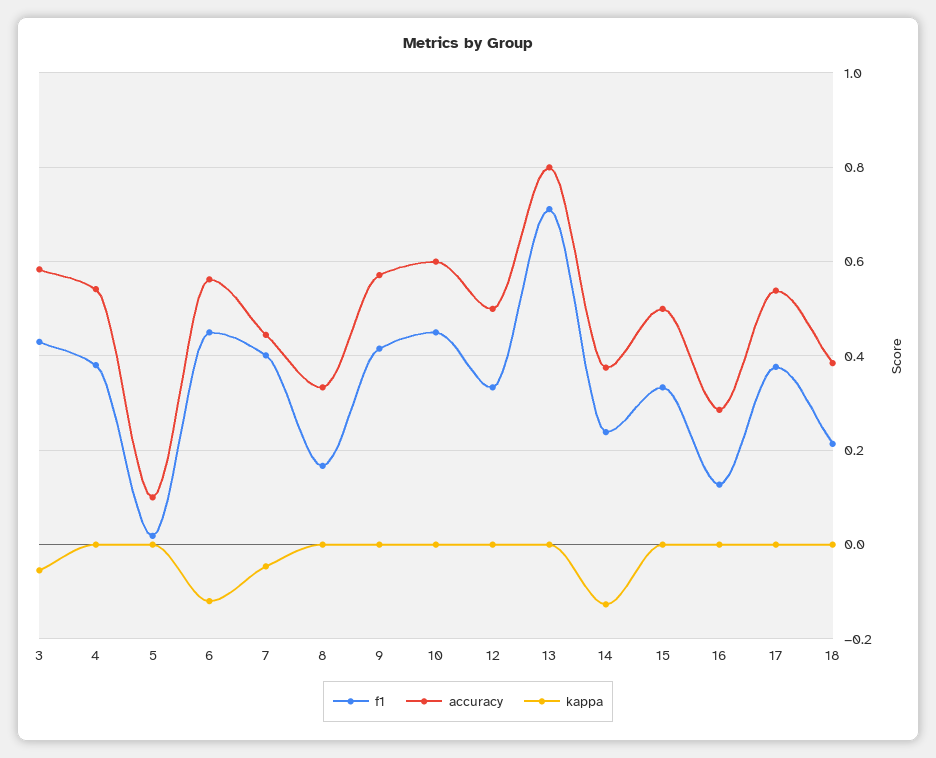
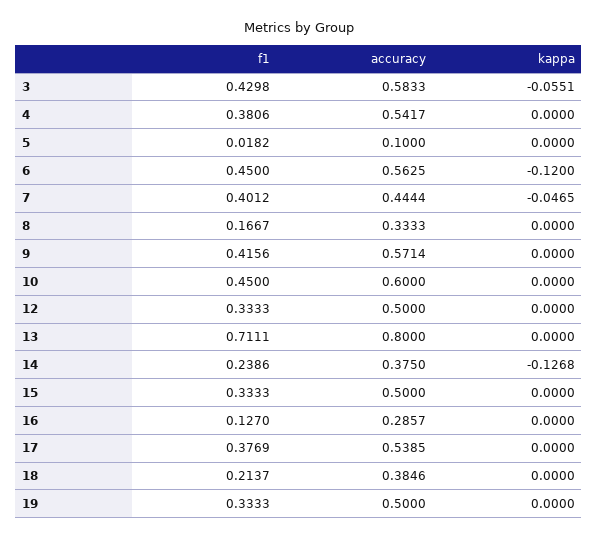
  {
    "f1": {
      "3": 0.4298,
      "4": 0.3806,
      "5": 0.0182,
      "6": 0.45,
      "7": 0.4012,
      "8": 0.1667,
      "9": 0.4156,
      "10": 0.45,
      "12": 0.3333,
      "13": 0.7111,
      "14": 0.2386,
      "15": 0.3333,
      "16": 0.127,
      "17": 0.3769,
-     "18": 0.2137
+     "18": 0.2137,
+     "19": 0.3333
    },
    "accuracy": {
      "3": 0.5833,
      "4": 0.5417,
      "5": 0.1,
      "6": 0.5625,
      "7": 0.4444,
      "8": 0.3333,
      "9": 0.5714,
      "10": 0.6,
      "12": 0.5,
      "13": 0.8,
      "14": 0.375,
      "15": 0.5,
      "16": 0.2857,
      "17": 0.5385,
-     "18": 0.3846
+     "18": 0.3846,
+     "19": 0.5
    },
    "kappa": {
      "3": -0.0551,
      "4": 0,
      "5": 0,
      "6": -0.12,
      "7": -0.0465,
      "8": 0,
      "9": 0,
      "10": 0,
      "12": 0,
      "13": 0,
      "14": -0.1268,
      "15": 0,
      "16": 0,
      "17": 0,
-     "18": 0
+     "18": 0,
+     "19": 0
    }
  }

